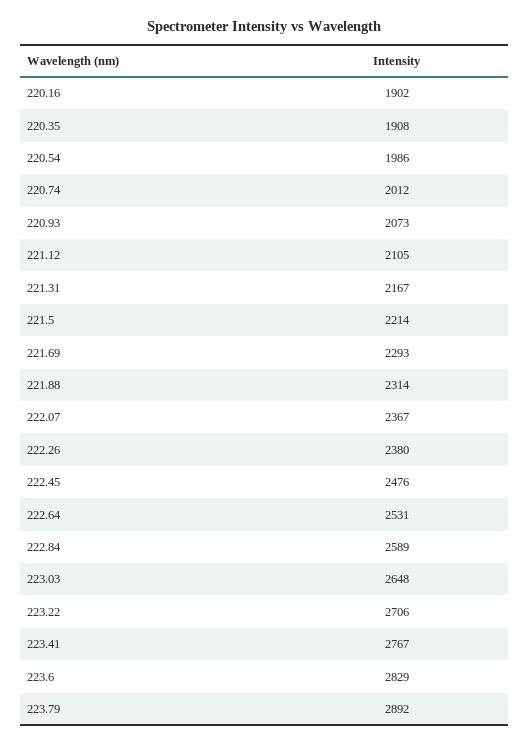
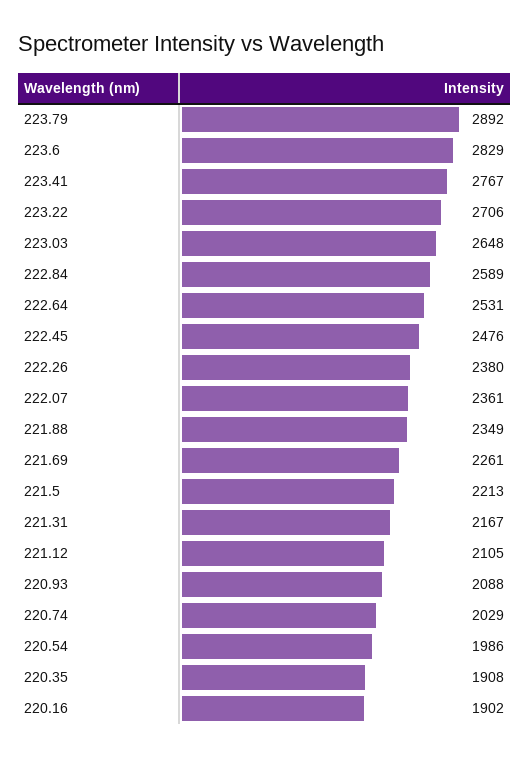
  {
    "220.16": 1902,
    "220.35": 1908,
    "220.54": 1986,
-   "220.74": 2012,
+   "220.74": 2029,
-   "220.93": 2073,
+   "220.93": 2088,
    "221.12": 2105,
    "221.31": 2167,
-   "221.5": 2214,
+   "221.5": 2213,
-   "221.69": 2293,
+   "221.69": 2261,
-   "221.88": 2314,
+   "221.88": 2349,
-   "222.07": 2367,
+   "222.07": 2361,
    "222.26": 2380,
    "222.45": 2476,
    "222.64": 2531,
    "222.84": 2589,
    "223.03": 2648,
    "223.22": 2706,
    "223.41": 2767,
    "223.6": 2829,
    "223.79": 2892
  }

